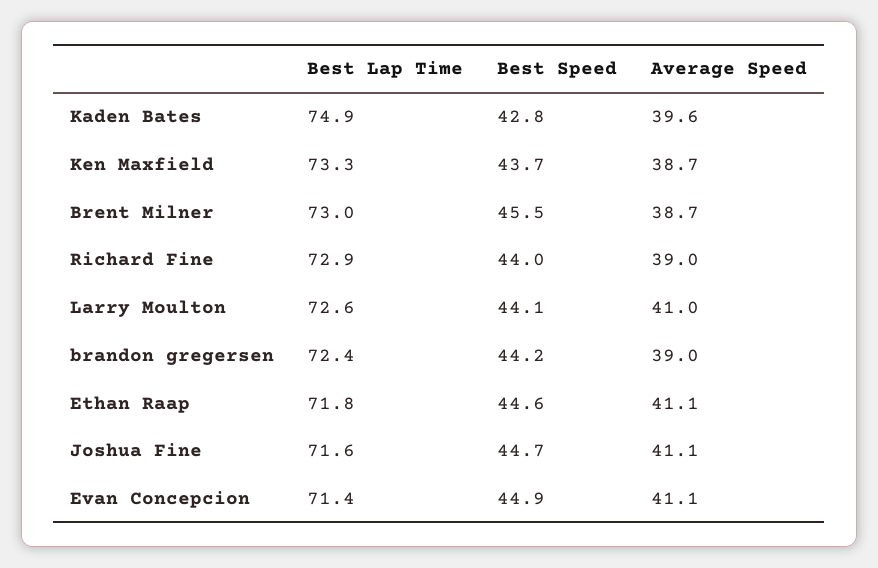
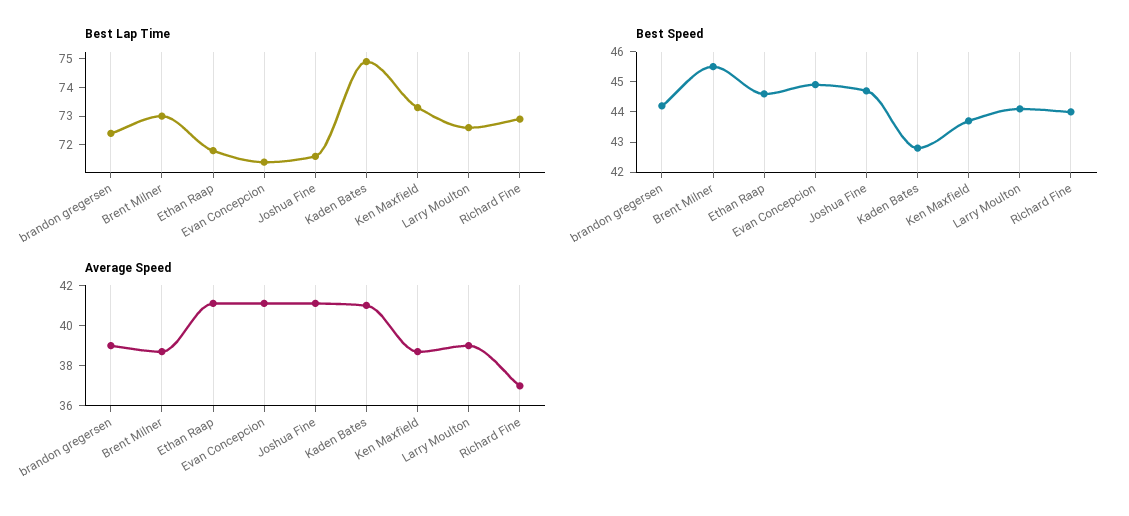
  {
    "Best Lap Time": {
      "Kaden Bates": 74.9,
      "Ken Maxfield": 73.3,
      "Brent Milner": 73,
      "Richard Fine": 72.9,
      "Larry Moulton": 72.6,
      "brandon gregersen": 72.4,
      "Ethan Raap": 71.8,
      "Joshua Fine": 71.6,
      "Evan Concepcion": 71.4
    },
    "Best Speed": {
      "Kaden Bates": 42.8,
      "Ken Maxfield": 43.7,
      "Brent Milner": 45.5,
      "Richard Fine": 44,
      "Larry Moulton": 44.1,
      "brandon gregersen": 44.2,
      "Ethan Raap": 44.6,
      "Joshua Fine": 44.7,
      "Evan Concepcion": 44.9
    },
    "Average Speed": {
-     "Kaden Bates": 39.6,
+     "Kaden Bates": 41,
      "Ken Maxfield": 38.7,
      "Brent Milner": 38.7,
-     "Richard Fine": 39,
+     "Richard Fine": 37,
-     "Larry Moulton": 41,
+     "Larry Moulton": 39,
      "brandon gregersen": 39,
      "Ethan Raap": 41.1,
      "Joshua Fine": 41.1,
      "Evan Concepcion": 41.1
    }
  }

